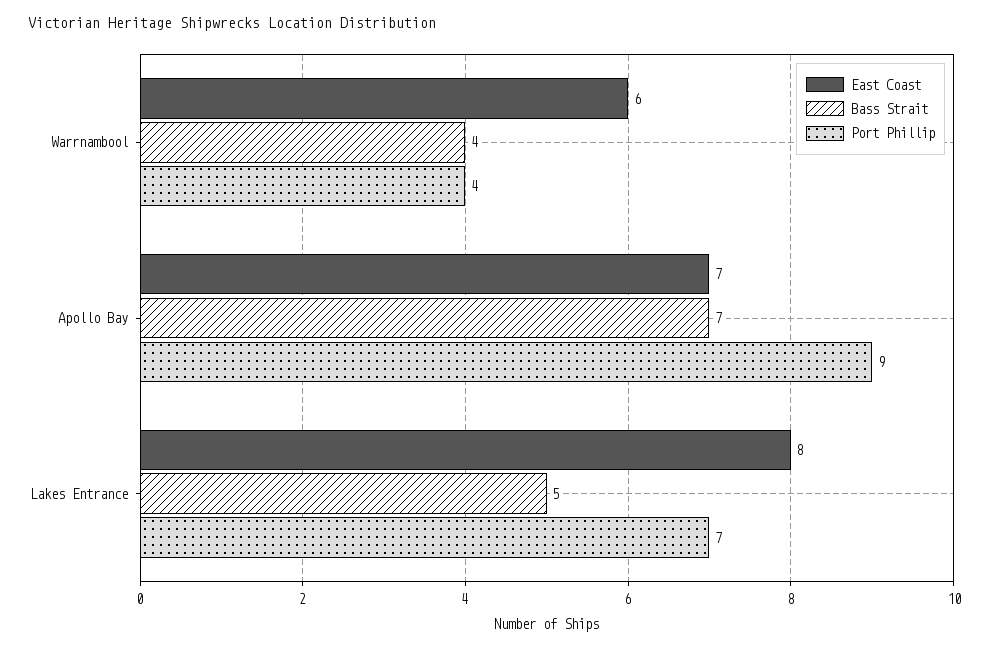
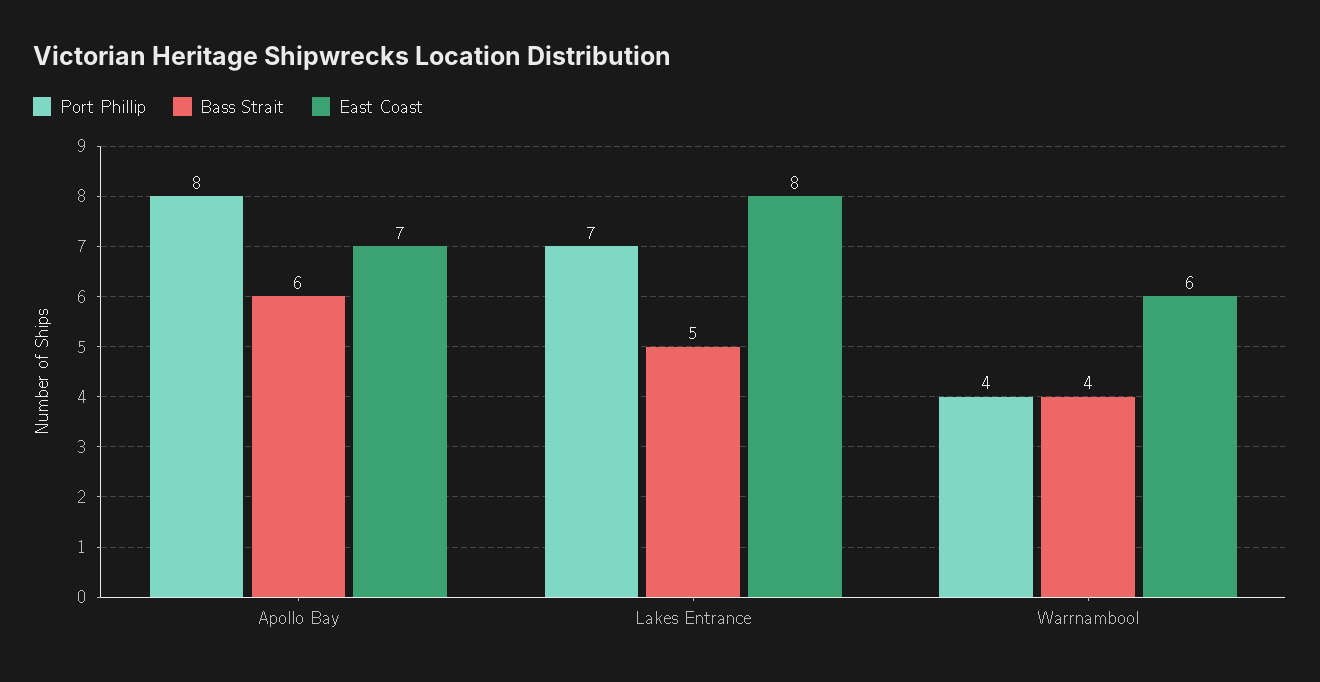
  {
    "East Coast": {
      "Warrnambool": 6,
      "Apollo Bay": 7,
      "Lakes Entrance": 8
    },
    "Bass Strait": {
      "Warrnambool": 4,
-     "Apollo Bay": 7,
+     "Apollo Bay": 6,
      "Lakes Entrance": 5
    },
    "Port Phillip": {
      "Warrnambool": 4,
-     "Apollo Bay": 9,
+     "Apollo Bay": 8,
      "Lakes Entrance": 7
    }
  }

